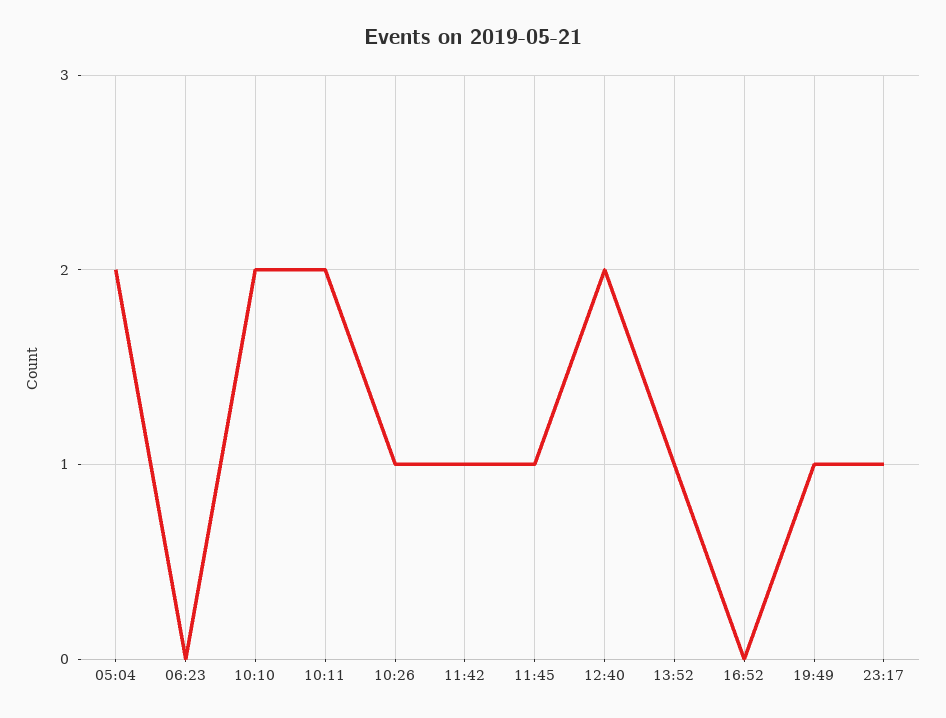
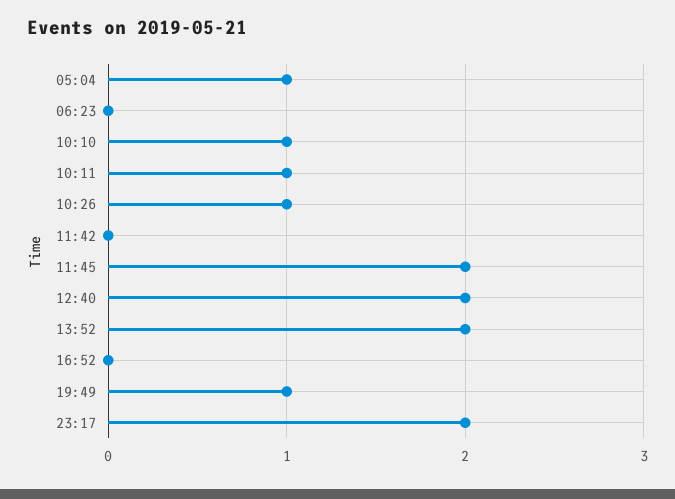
  {
-   "05:04": 2,
+   "05:04": 1,
    "06:23": 0,
-   "10:10": 2,
+   "10:10": 1,
-   "10:11": 2,
+   "10:11": 1,
    "10:26": 1,
-   "11:42": 1,
+   "11:42": 0,
-   "11:45": 1,
+   "11:45": 2,
    "12:40": 2,
-   "13:52": 1,
+   "13:52": 2,
    "16:52": 0,
    "19:49": 1,
-   "23:17": 1
+   "23:17": 2
  }

